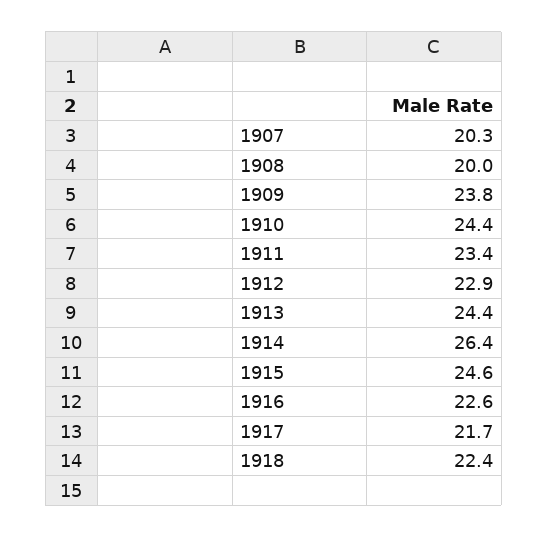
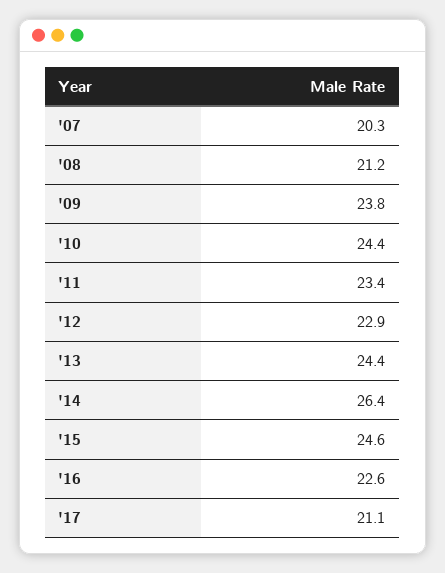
  {
    "1907": 20.3,
-   "1908": 20,
+   "1908": 21.2,
    "1909": 23.8,
    "1910": 24.4,
    "1911": 23.4,
    "1912": 22.9,
    "1913": 24.4,
    "1914": 26.4,
    "1915": 24.6,
    "1916": 22.6,
-   "1917": 21.7,
+   "1917": 21.1
-   "1918": 22.4
  }

